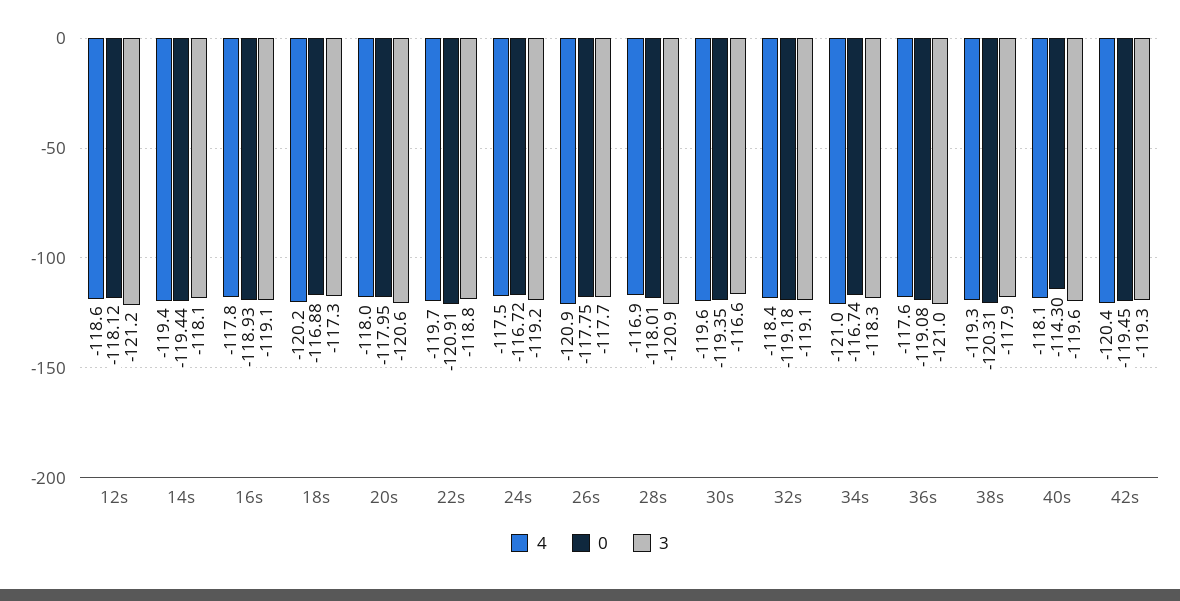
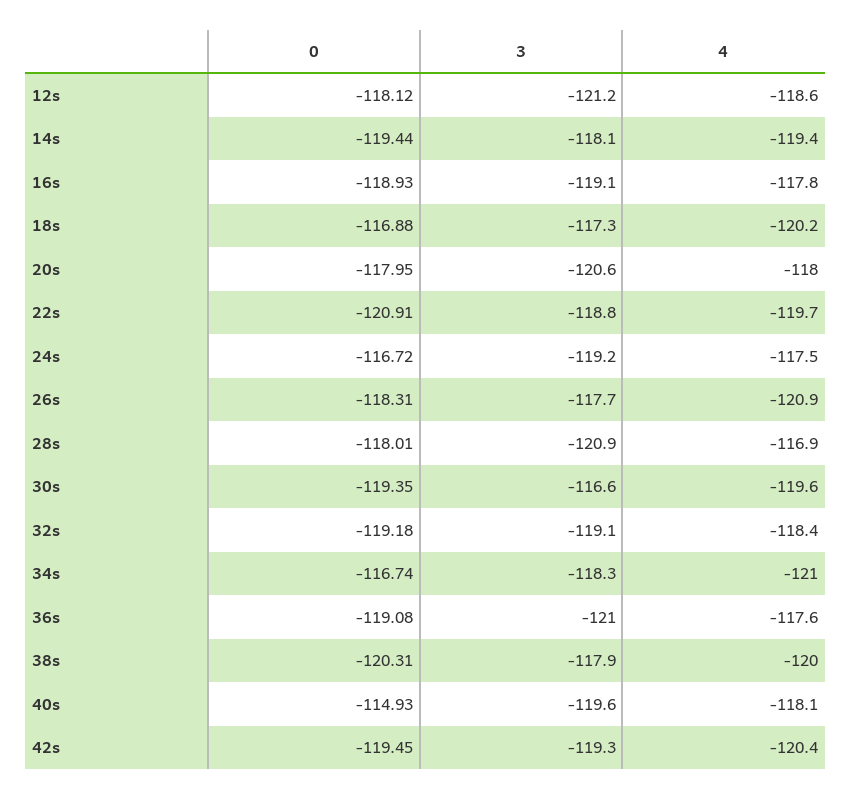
  {
    "4": {
      "12s": -118.6,
      "14s": -119.4,
      "16s": -117.8,
      "18s": -120.2,
      "20s": -118,
      "22s": -119.7,
      "24s": -117.5,
      "26s": -120.9,
      "28s": -116.9,
      "30s": -119.6,
      "32s": -118.4,
      "34s": -121,
      "36s": -117.6,
-     "38s": -119.3,
+     "38s": -120,
      "40s": -118.1,
      "42s": -120.4
    },
    "0": {
      "12s": -118.12,
      "14s": -119.44,
      "16s": -118.93,
      "18s": -116.88,
      "20s": -117.95,
      "22s": -120.91,
      "24s": -116.72,
-     "26s": -117.75,
+     "26s": -118.31,
      "28s": -118.01,
      "30s": -119.35,
      "32s": -119.18,
      "34s": -116.74,
      "36s": -119.08,
      "38s": -120.31,
-     "40s": -114.3,
+     "40s": -114.93,
      "42s": -119.45
    },
    "3": {
      "12s": -121.2,
      "14s": -118.1,
      "16s": -119.1,
      "18s": -117.3,
      "20s": -120.6,
      "22s": -118.8,
      "24s": -119.2,
      "26s": -117.7,
      "28s": -120.9,
      "30s": -116.6,
      "32s": -119.1,
      "34s": -118.3,
      "36s": -121,
      "38s": -117.9,
      "40s": -119.6,
      "42s": -119.3
    }
  }

